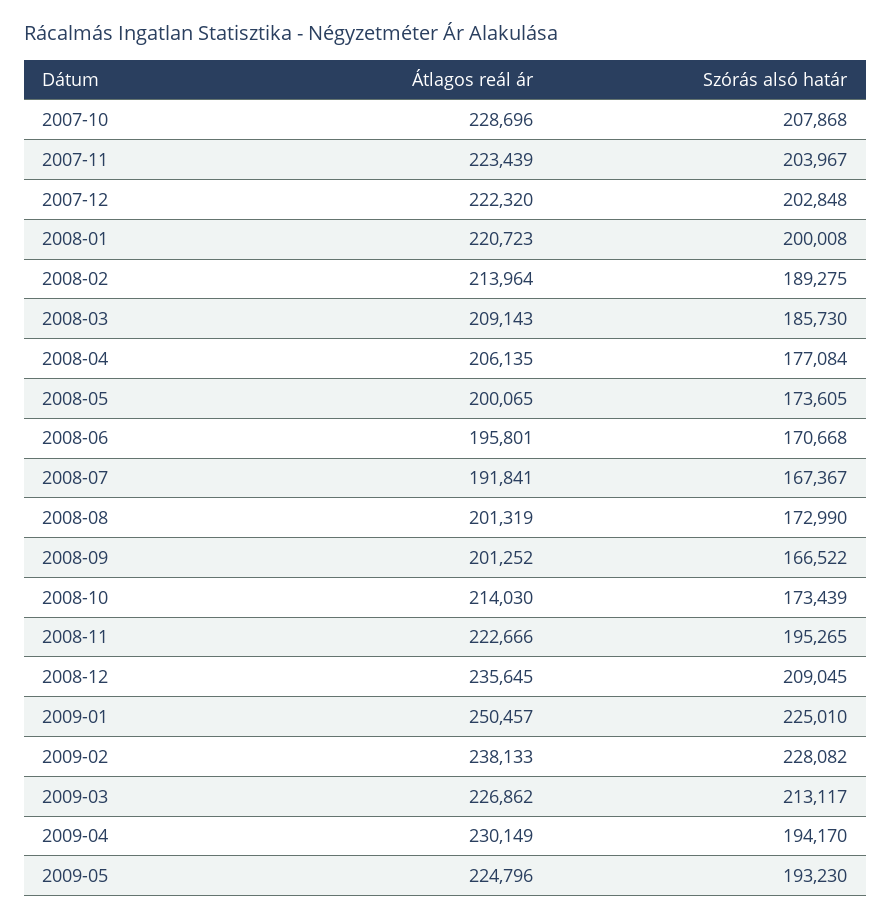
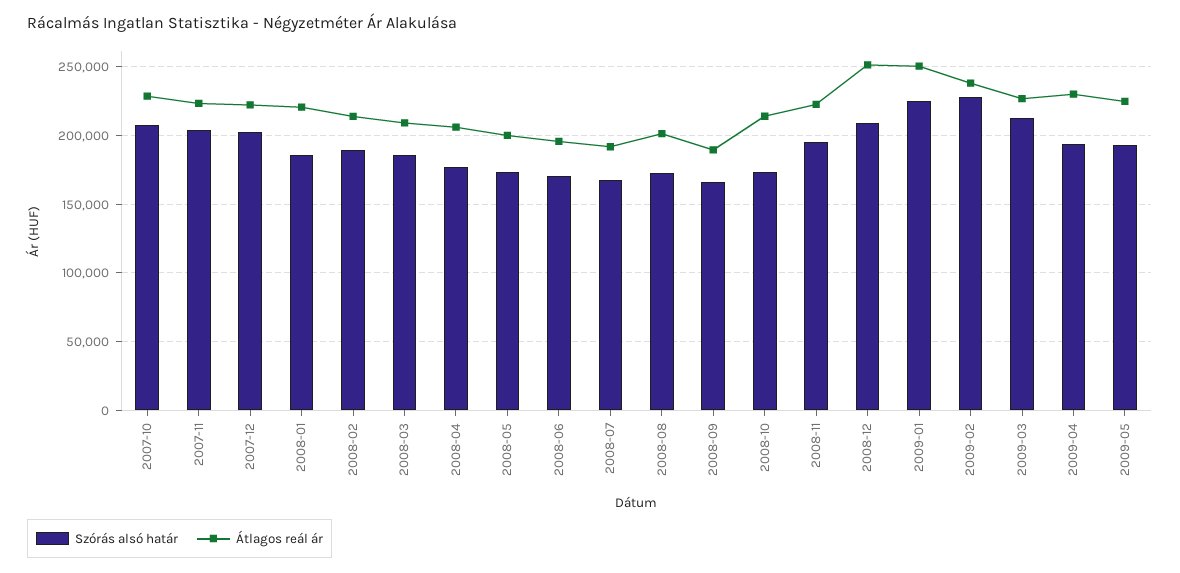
  {
    "Átlagos reál ár": {
      "2007-10": 228696,
      "2007-11": 223439,
      "2007-12": 222320,
      "2008-01": 220723,
      "2008-02": 213964,
      "2008-03": 209143,
      "2008-04": 206135,
      "2008-05": 200065,
      "2008-06": 195801,
      "2008-07": 191841,
      "2008-08": 201319,
-     "2008-09": 201252,
+     "2008-09": 190000,
      "2008-10": 214030,
      "2008-11": 222666,
-     "2008-12": 235645,
+     "2008-12": 250000,
      "2009-01": 250457,
      "2009-02": 238133,
      "2009-03": 226862,
      "2009-04": 230149,
      "2009-05": 224796
    },
    "Szórás alsó határ": {
      "2007-10": 207868,
      "2007-11": 203967,
      "2007-12": 202848,
-     "2008-01": 200008,
+     "2008-01": 185000,
      "2008-02": 189275,
      "2008-03": 185730,
      "2008-04": 177084,
      "2008-05": 173605,
      "2008-06": 170668,
      "2008-07": 167367,
      "2008-08": 172990,
      "2008-09": 166522,
      "2008-10": 173439,
      "2008-11": 195265,
      "2008-12": 209045,
      "2009-01": 225010,
      "2009-02": 228082,
      "2009-03": 213117,
      "2009-04": 194170,
      "2009-05": 193230
    }
  }

